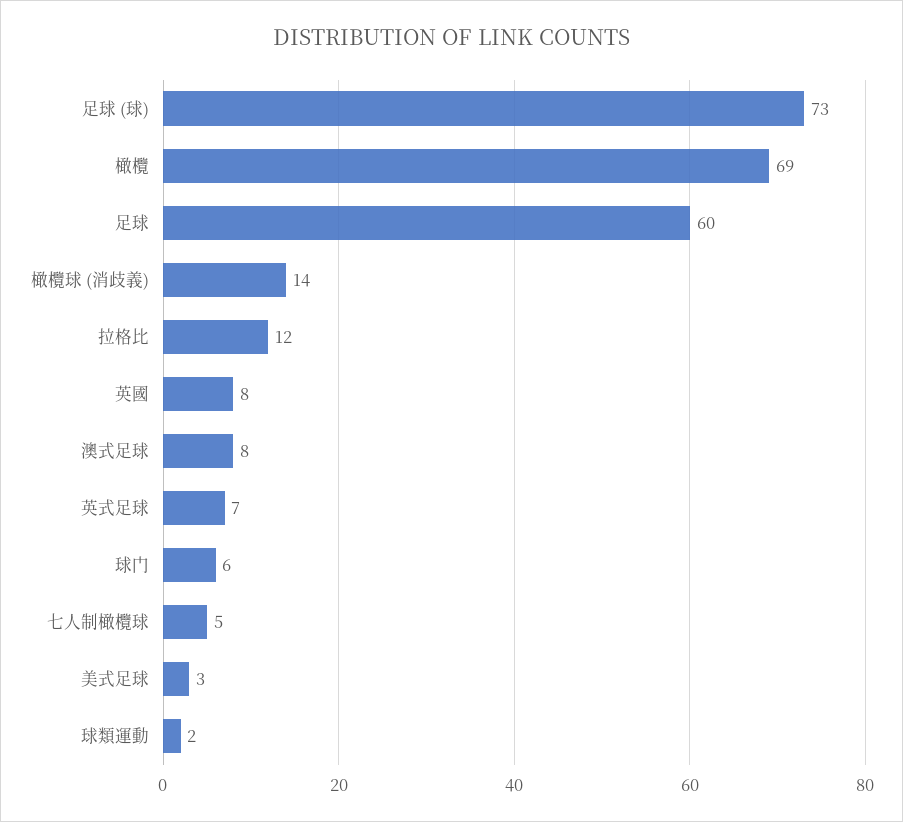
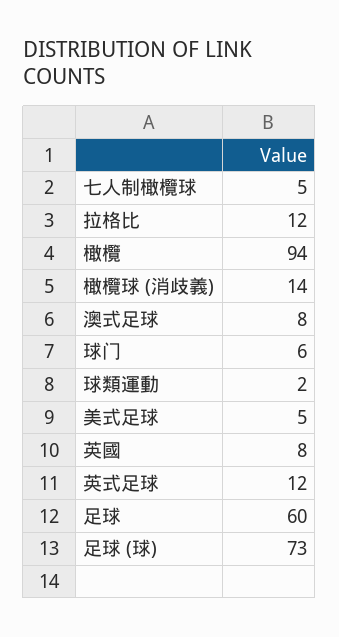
  {
    "足球 (球)": 73,
-   "橄欖": 69,
+   "橄欖": 94,
    "足球": 60,
    "橄欖球 (消歧義)": 14,
    "拉格比": 12,
    "英國": 8,
    "澳式足球": 8,
-   "英式足球": 7,
+   "英式足球": 12,
    "球门": 6,
    "七人制橄欖球": 5,
-   "美式足球": 3,
+   "美式足球": 5,
    "球類運動": 2
  }

